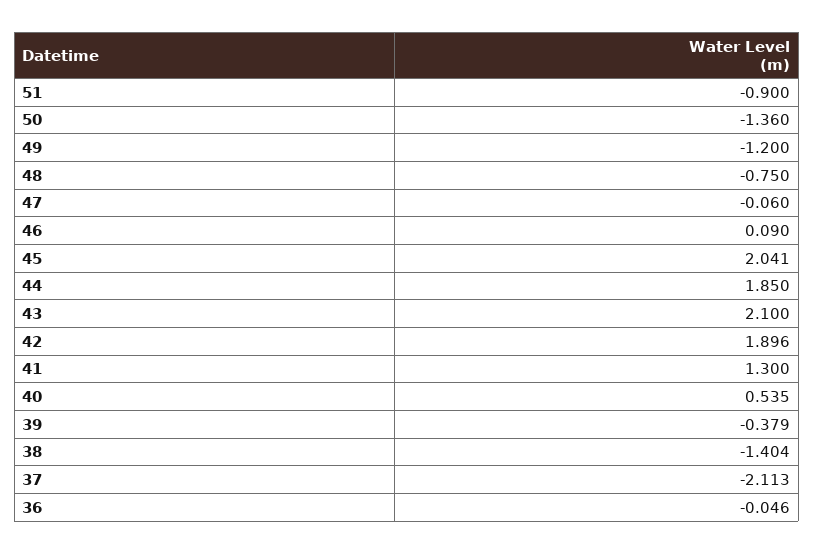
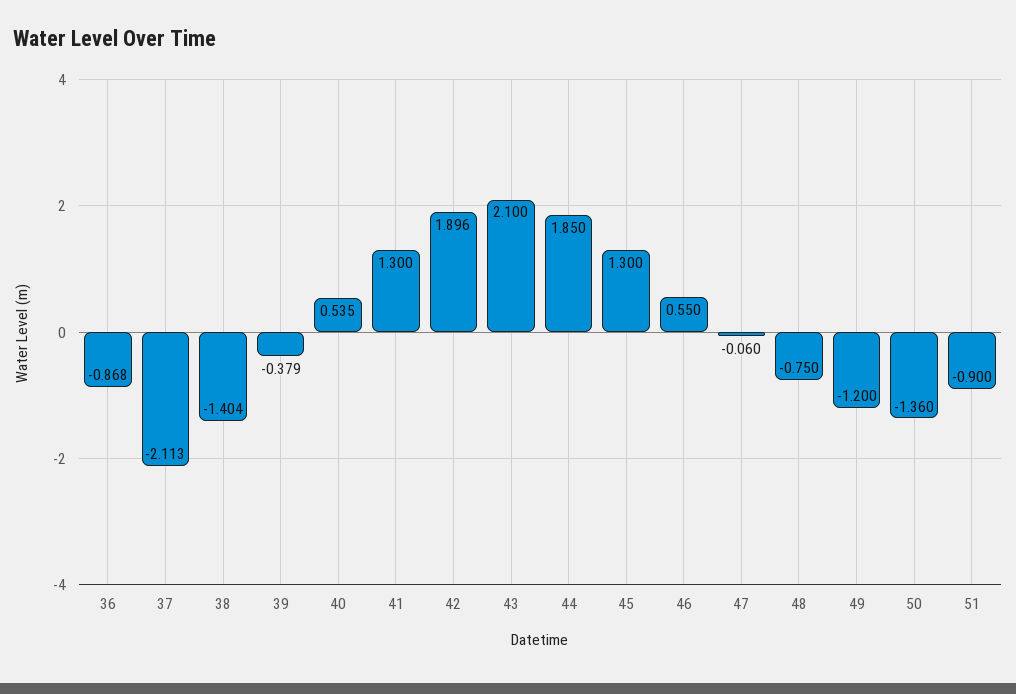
  {
    "51": -0.9,
    "50": -1.36,
    "49": -1.2,
    "48": -0.75,
    "47": -0.06,
-   "46": 0.09,
+   "46": 0.55,
-   "45": 2.041,
+   "45": 1.3,
    "44": 1.85,
    "43": 2.1,
    "42": 1.896,
    "41": 1.3,
    "40": 0.535,
    "39": -0.379,
    "38": -1.404,
    "37": -2.113,
-   "36": -0.046
+   "36": -0.868
  }

